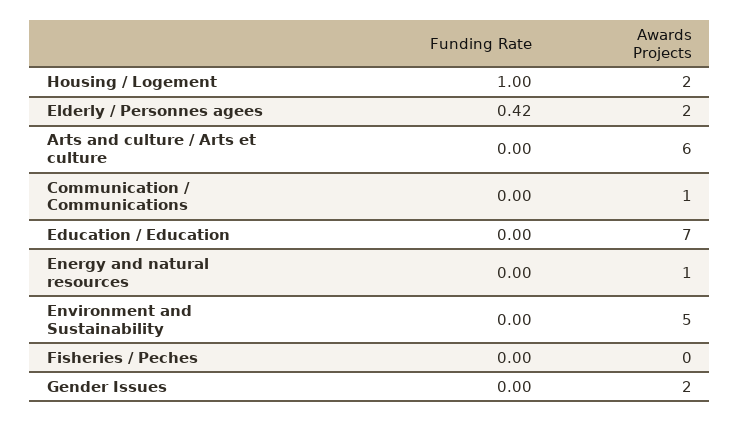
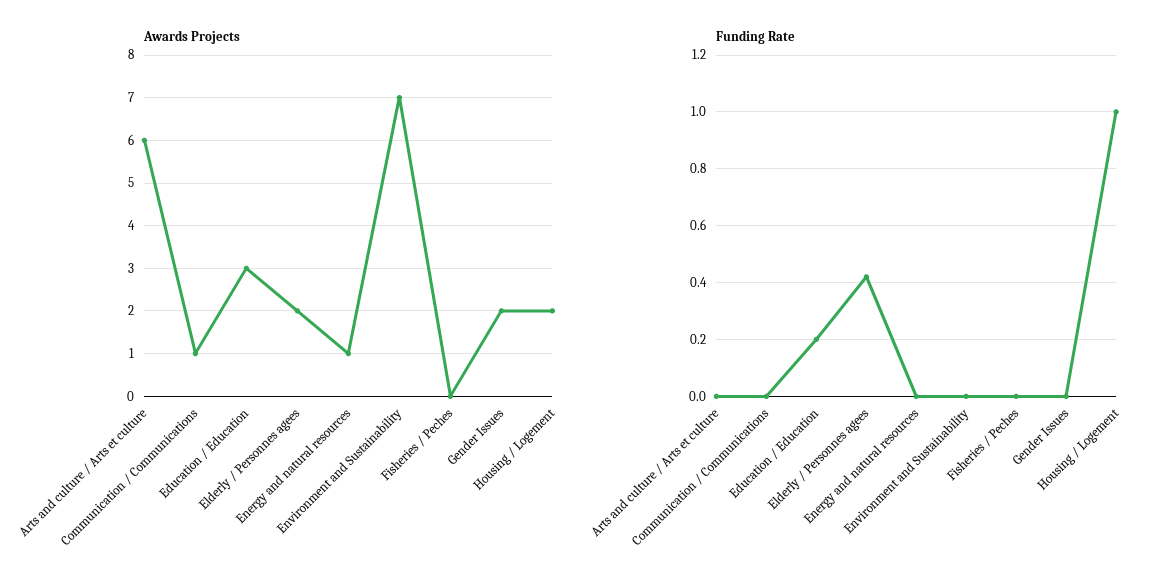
  {
    "Funding Rate": {
      "Housing / Logement": 1,
      "Elderly / Personnes agees": 0.42,
      "Arts and culture / Arts et culture": 0,
      "Communication / Communications": 0,
-     "Education / Education": 0,
+     "Education / Education": 0.2,
      "Energy and natural resources": 0,
      "Environment and Sustainability": 0,
      "Fisheries / Peches": 0,
      "Gender Issues": 0
    },
    "Awards Projects": {
      "Housing / Logement": 2,
      "Elderly / Personnes agees": 2,
      "Arts and culture / Arts et culture": 6,
      "Communication / Communications": 1,
-     "Education / Education": 7,
+     "Education / Education": 3,
      "Energy and natural resources": 1,
-     "Environment and Sustainability": 5,
+     "Environment and Sustainability": 7,
      "Fisheries / Peches": 0,
      "Gender Issues": 2
    }
  }

